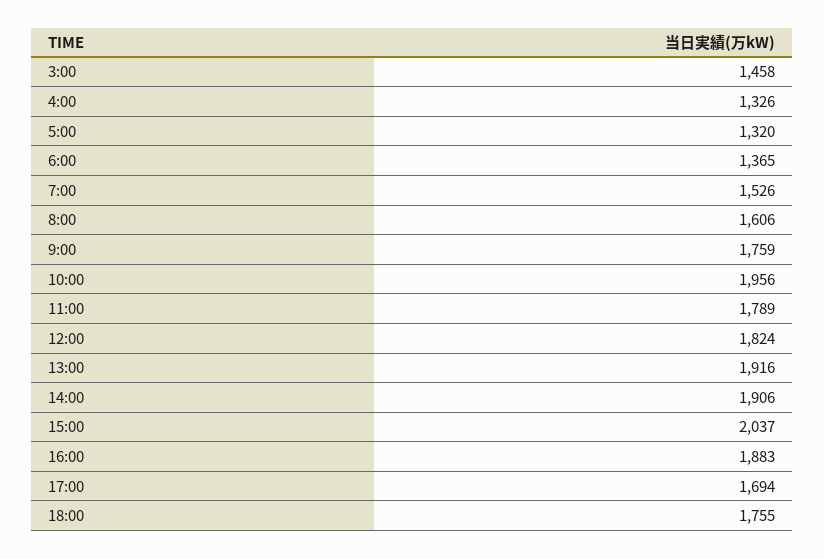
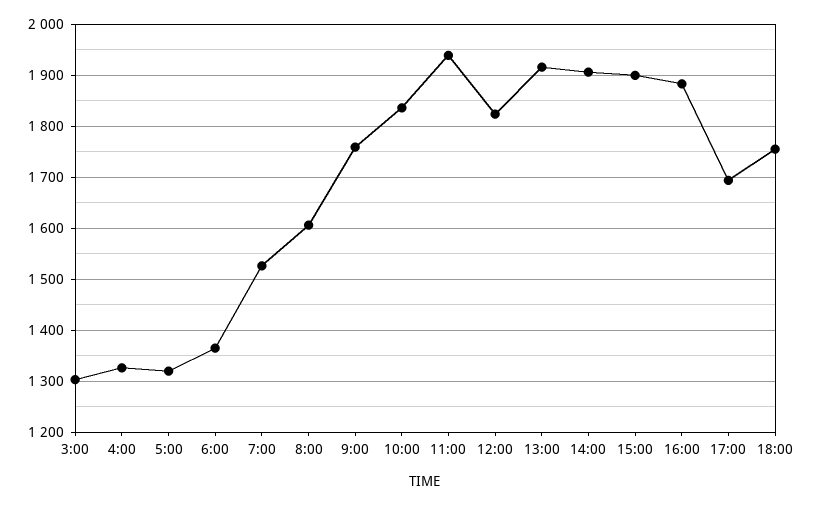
  {
-   "3:00": 1458,
+   "3:00": 1300,
    "4:00": 1326,
    "5:00": 1320,
    "6:00": 1365,
    "7:00": 1526,
    "8:00": 1606,
    "9:00": 1759,
-   "10:00": 1956,
+   "10:00": 1840,
-   "11:00": 1789,
+   "11:00": 1940,
    "12:00": 1824,
    "13:00": 1916,
    "14:00": 1906,
-   "15:00": 2037,
+   "15:00": 1900,
    "16:00": 1883,
    "17:00": 1694,
    "18:00": 1755
  }

